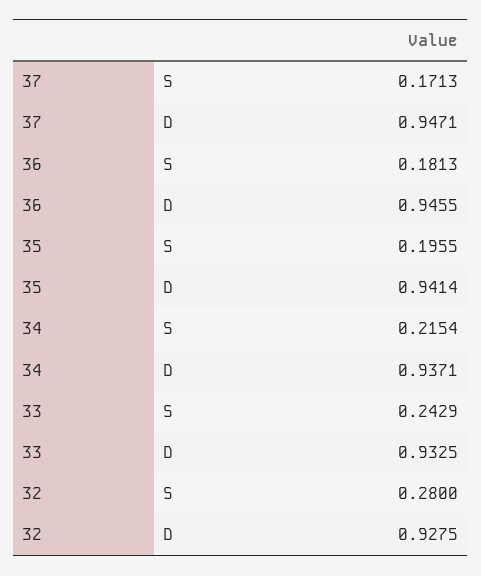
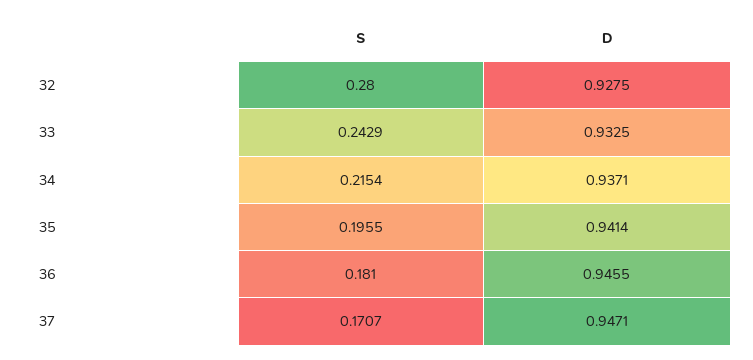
  {
    "37": {
-     "S": 0.1713,
+     "S": 0.1707,
      "D": 0.9471
    },
    "36": {
-     "S": 0.1813,
+     "S": 0.181,
      "D": 0.9455
    },
    "35": {
      "S": 0.1955,
      "D": 0.9414
    },
    "34": {
      "S": 0.2154,
      "D": 0.9371
    },
    "33": {
      "S": 0.2429,
      "D": 0.9325
    },
    "32": {
      "S": 0.28,
      "D": 0.9275
    }
  }

